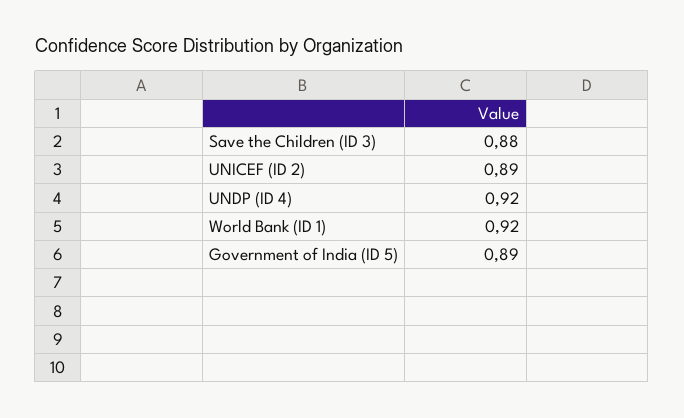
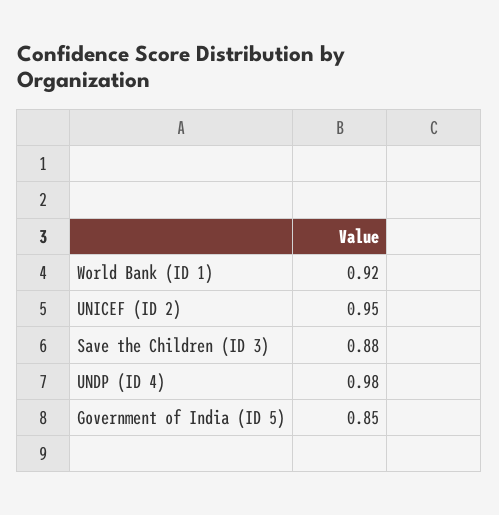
  {
    "Save the Children (ID 3)": 0.88,
-   "UNICEF (ID 2)": 0.89,
+   "UNICEF (ID 2)": 0.95,
-   "UNDP (ID 4)": 0.92,
+   "UNDP (ID 4)": 0.98,
    "World Bank (ID 1)": 0.92,
-   "Government of India (ID 5)": 0.89
+   "Government of India (ID 5)": 0.85
  }

